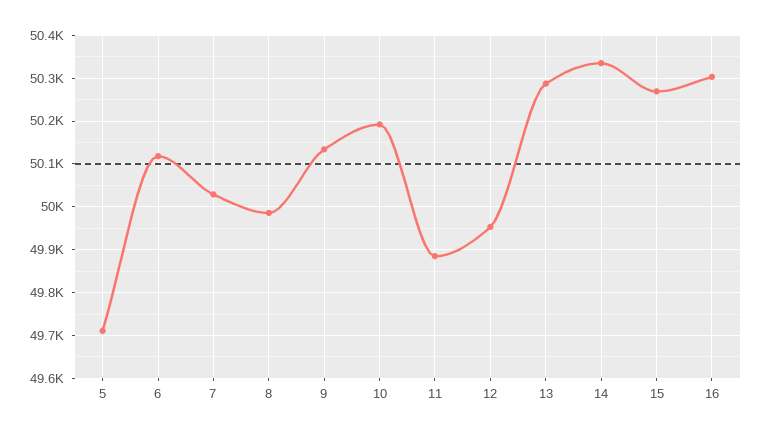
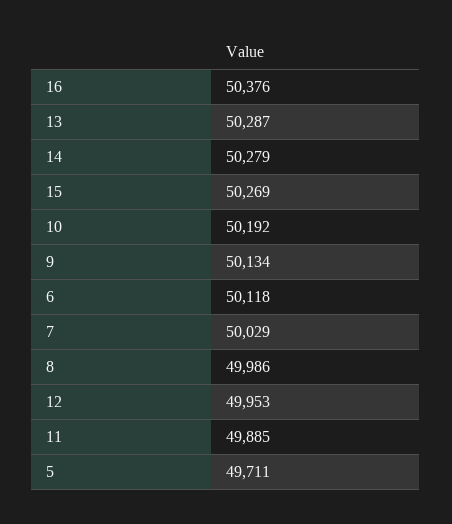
  {
    "5": 49711,
    "6": 50118,
    "7": 50029,
    "8": 49986,
    "9": 50134,
    "10": 50192,
    "11": 49885,
    "12": 49953,
    "13": 50287,
-   "14": 50340,
+   "14": 50279,
    "15": 50269,
-   "16": 50300
+   "16": 50376
  }

